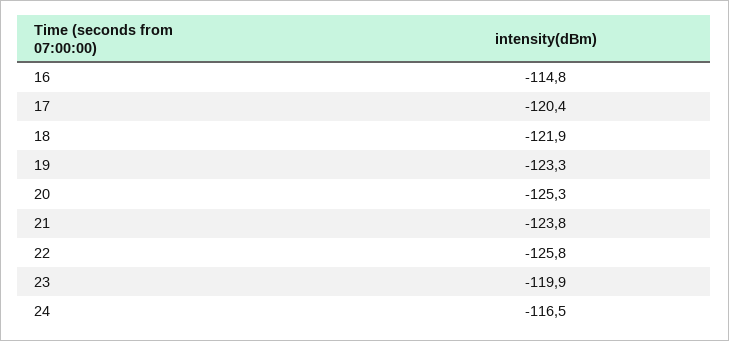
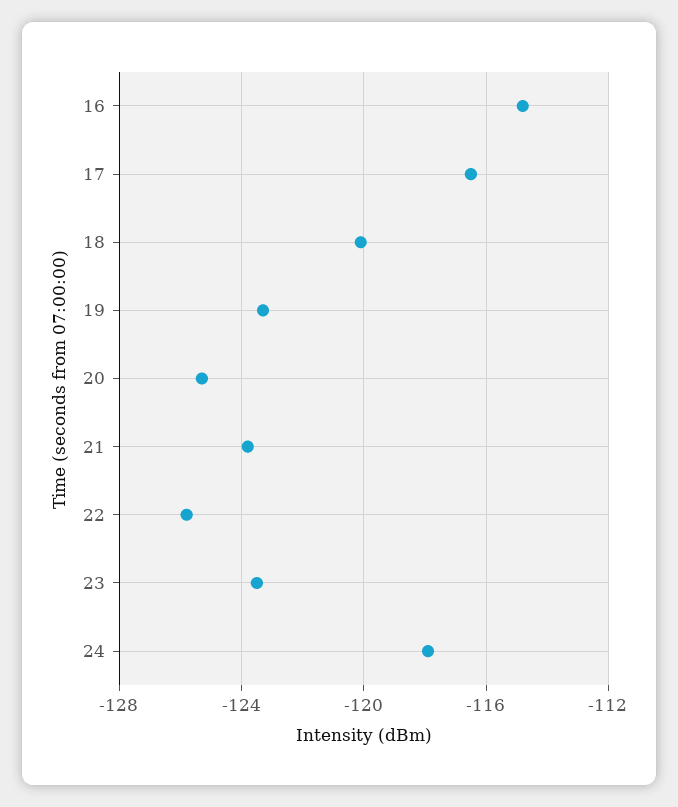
  {
    "16": -114.8,
-   "17": -120.4,
+   "17": -116.5,
-   "18": -121.9,
+   "18": -120,
    "19": -123.3,
    "20": -125.3,
    "21": -123.8,
    "22": -125.8,
-   "23": -119.9,
+   "23": -123.5,
-   "24": -116.5
+   "24": -118
  }

